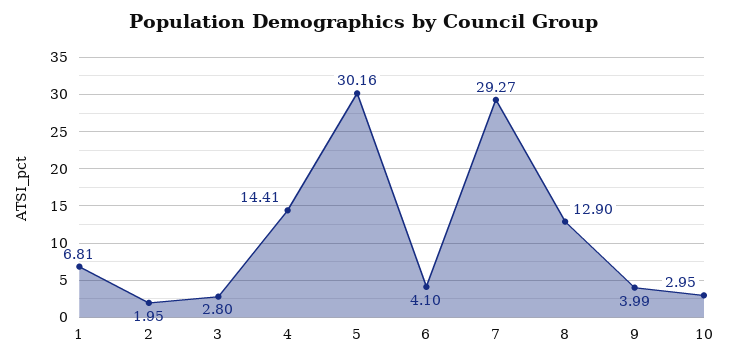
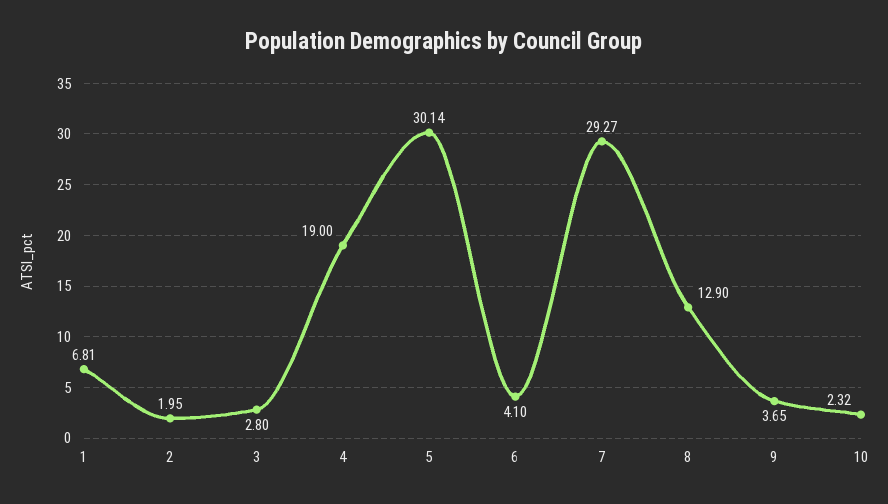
  {
    "1": 6.81,
    "2": 1.95,
    "3": 2.8,
-   "4": 14.41,
+   "4": 19,
-   "5": 30.16,
+   "5": 30.14,
    "6": 4.1,
    "7": 29.27,
    "8": 12.9,
-   "9": 3.99,
+   "9": 3.65,
-   "10": 2.95
+   "10": 2.32
  }

